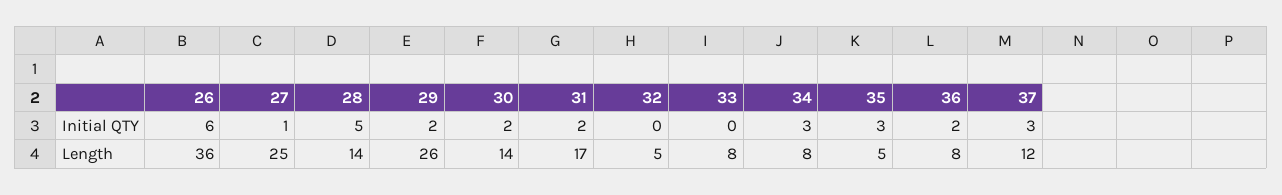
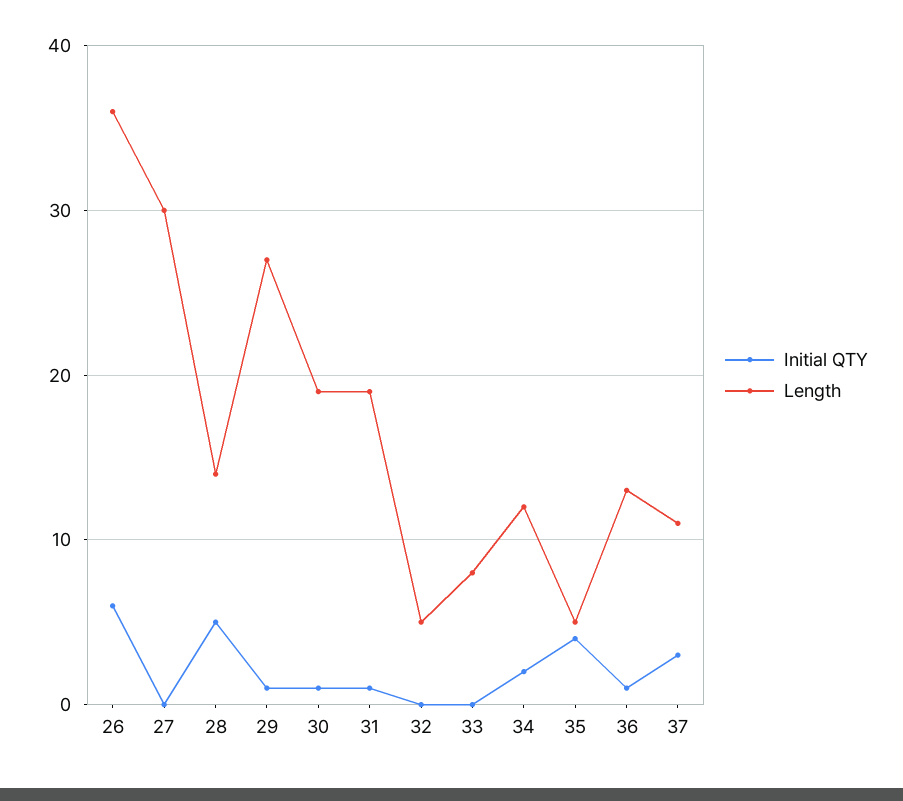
  {
    "Initial QTY": {
      "26": 6,
-     "27": 1,
+     "27": 0,
      "28": 5,
-     "29": 2,
+     "29": 1,
-     "30": 2,
+     "30": 1,
-     "31": 2,
+     "31": 1,
      "32": 0,
      "33": 0,
-     "34": 3,
+     "34": 2,
-     "35": 3,
+     "35": 4,
-     "36": 2,
+     "36": 1,
      "37": 3
    },
    "Length": {
      "26": 36,
-     "27": 25,
+     "27": 30,
      "28": 14,
-     "29": 26,
+     "29": 27,
-     "30": 14,
+     "30": 19,
-     "31": 17,
+     "31": 19,
      "32": 5,
      "33": 8,
-     "34": 8,
+     "34": 12,
      "35": 5,
-     "36": 8,
+     "36": 13,
-     "37": 12
+     "37": 11
    }
  }

